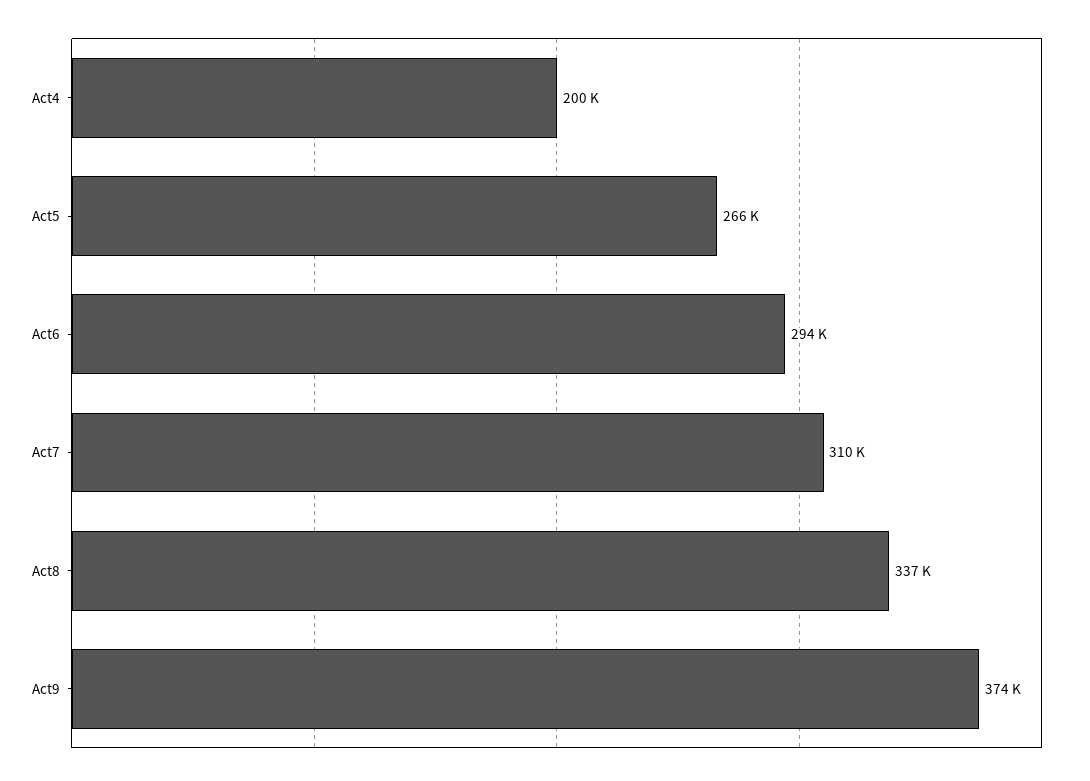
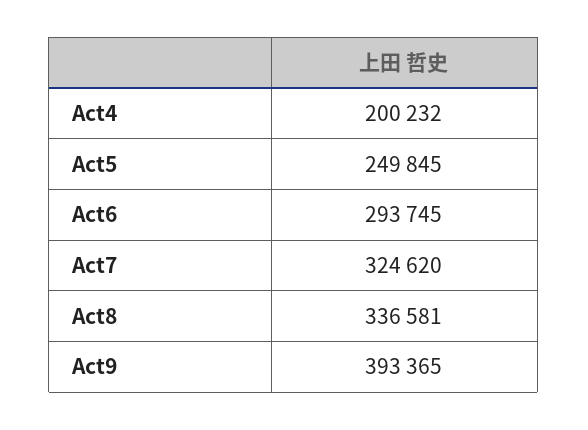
  {
    "Act4": 200232,
-   "Act5": 266000,
+   "Act5": 249845,
    "Act6": 293745,
-   "Act7": 310000,
+   "Act7": 324620,
    "Act8": 336581,
-   "Act9": 374000
+   "Act9": 393365
  }

